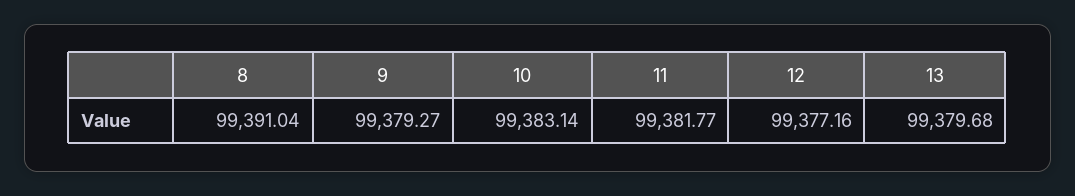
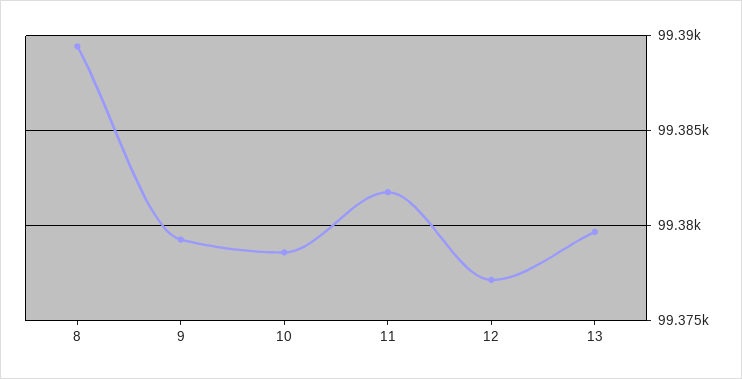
  {
-   "8": 99391.04,
+   "8": 99389.5,
    "9": 99379.27,
-   "10": 99383.14,
+   "10": 99378.5,
    "11": 99381.77,
    "12": 99377.16,
    "13": 99379.68
  }

